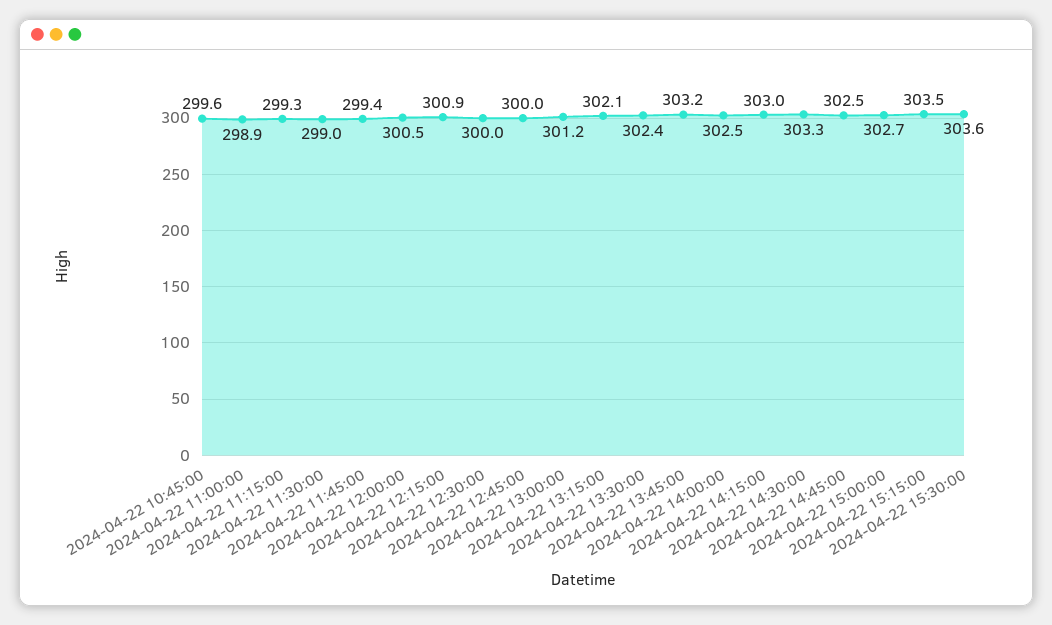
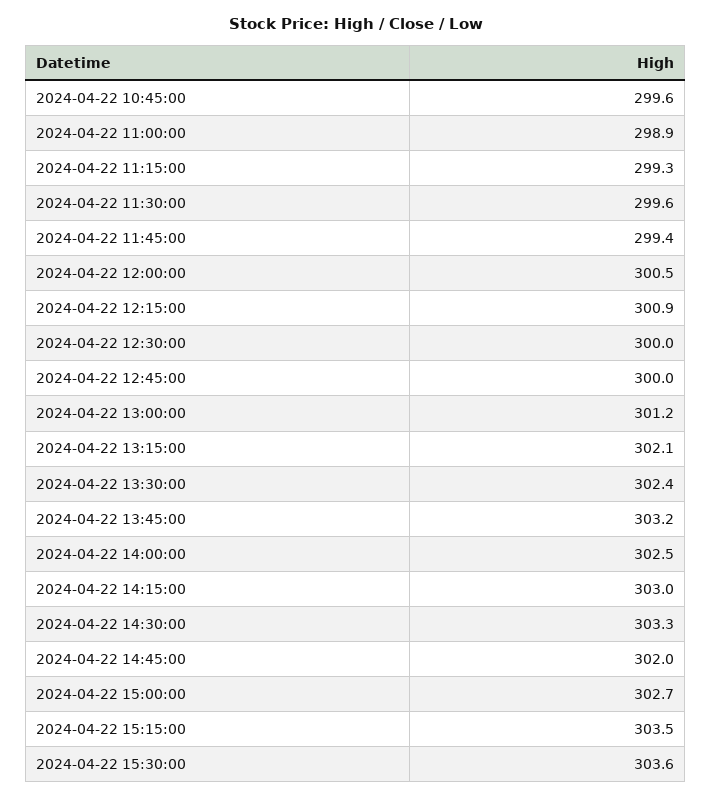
  {
    "2024-04-22 10:45:00": 299.6,
    "2024-04-22 11:00:00": 298.9,
    "2024-04-22 11:15:00": 299.3,
-   "2024-04-22 11:30:00": 299,
+   "2024-04-22 11:30:00": 299.6,
    "2024-04-22 11:45:00": 299.4,
    "2024-04-22 12:00:00": 300.5,
    "2024-04-22 12:15:00": 300.9,
    "2024-04-22 12:30:00": 300,
    "2024-04-22 12:45:00": 300,
    "2024-04-22 13:00:00": 301.2,
    "2024-04-22 13:15:00": 302.1,
    "2024-04-22 13:30:00": 302.4,
    "2024-04-22 13:45:00": 303.2,
    "2024-04-22 14:00:00": 302.5,
    "2024-04-22 14:15:00": 303,
    "2024-04-22 14:30:00": 303.3,
-   "2024-04-22 14:45:00": 302.5,
+   "2024-04-22 14:45:00": 302,
    "2024-04-22 15:00:00": 302.7,
    "2024-04-22 15:15:00": 303.5,
    "2024-04-22 15:30:00": 303.6
  }

